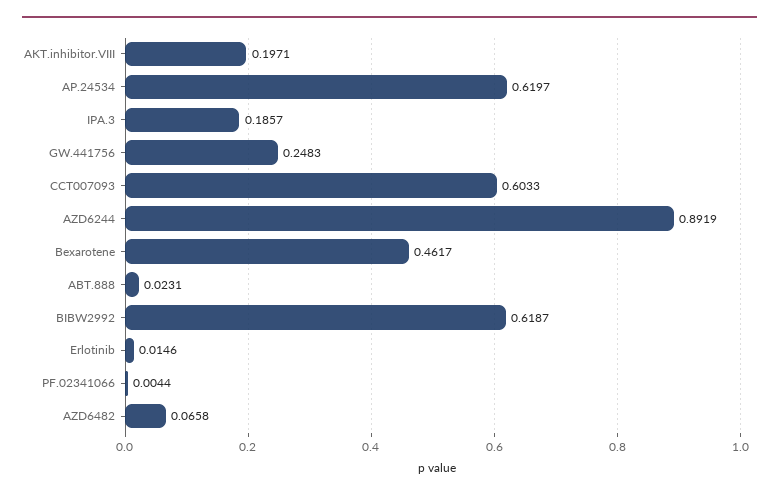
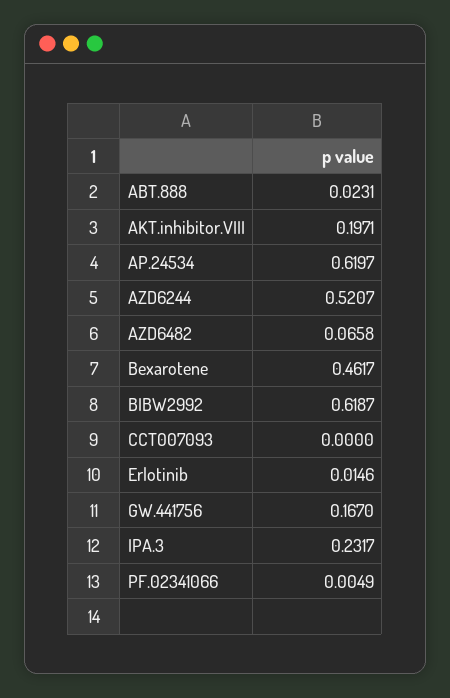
  {
    "AKT.inhibitor.VIII": 0.1971,
    "AP.24534": 0.6197,
-   "IPA.3": 0.1857,
+   "IPA.3": 0.2317,
-   "GW.441756": 0.2483,
+   "GW.441756": 0.167,
-   "CCT007093": 0.6033,
+   "CCT007093": 0,
-   "AZD6244": 0.8919,
+   "AZD6244": 0.5207,
    "Bexarotene": 0.4617,
    "ABT.888": 0.0231,
    "BIBW2992": 0.6187,
    "Erlotinib": 0.0146,
-   "PF.02341066": 0.0044,
+   "PF.02341066": 0.0049,
    "AZD6482": 0.0658
  }

